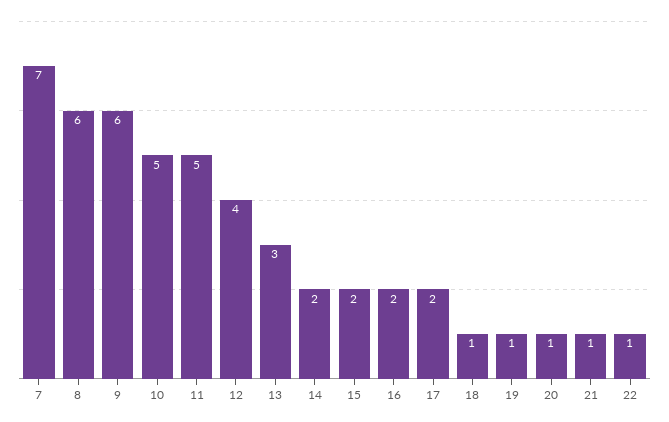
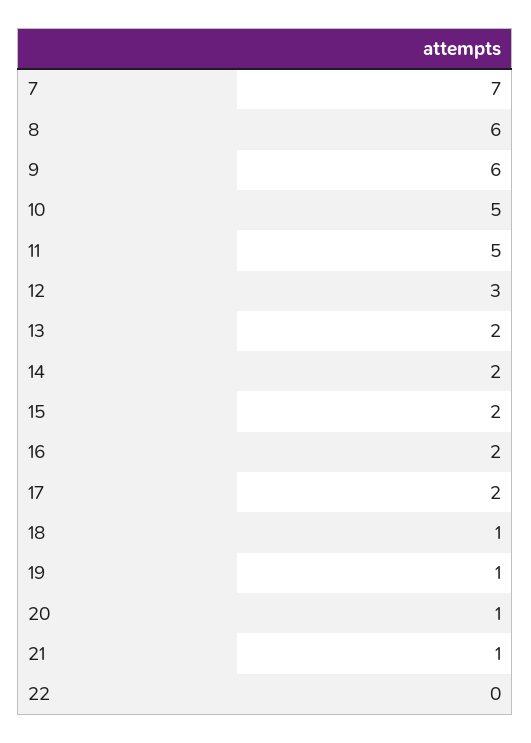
  {
    "7": 7,
    "8": 6,
    "9": 6,
    "10": 5,
    "11": 5,
-   "12": 4,
+   "12": 3,
-   "13": 3,
+   "13": 2,
    "14": 2,
    "15": 2,
    "16": 2,
    "17": 2,
    "18": 1,
    "19": 1,
    "20": 1,
    "21": 1,
-   "22": 1
+   "22": 0
  }

